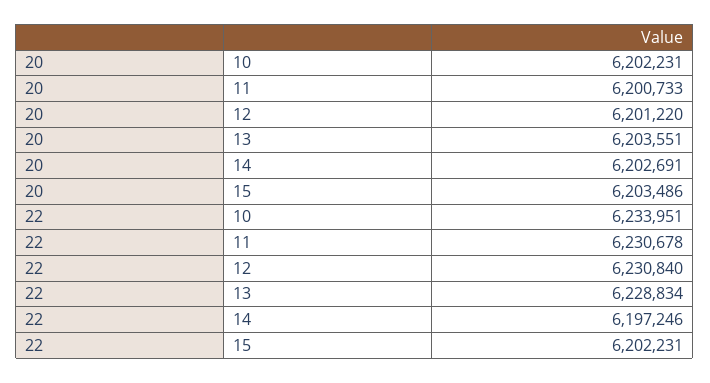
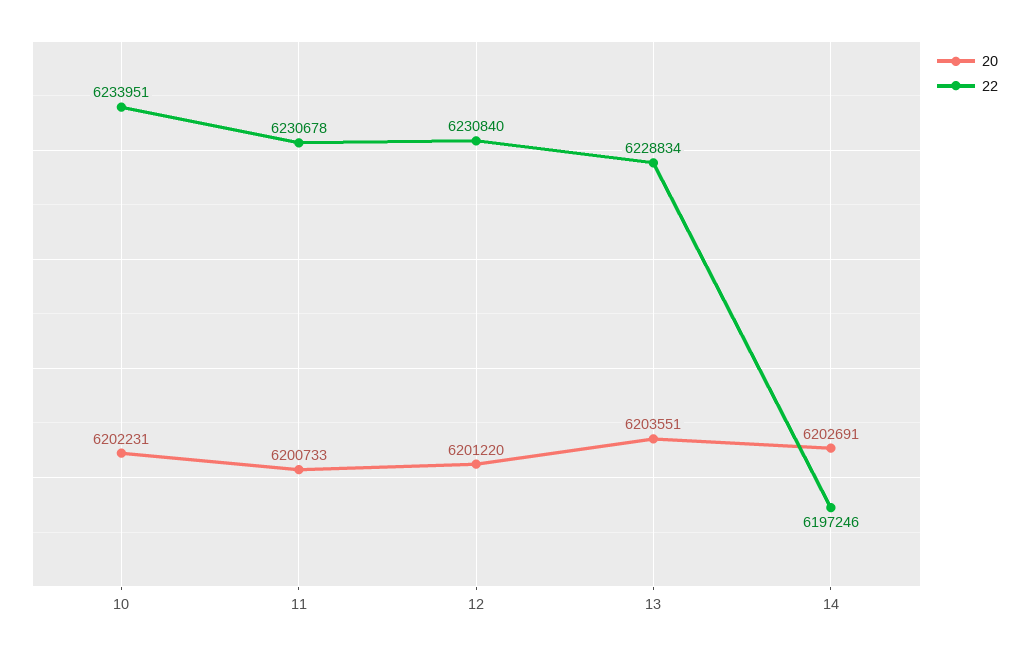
  {
    "20": {
      "10": 6202231,
      "11": 6200733,
      "12": 6201220,
      "13": 6203551,
-     "14": 6202691,
+     "14": 6202691
-     "15": 6203486
    },
    "22": {
      "10": 6233951,
      "11": 6230678,
      "12": 6230840,
      "13": 6228834,
-     "14": 6197246,
+     "14": 6197246
-     "15": 6202231
    }
  }

